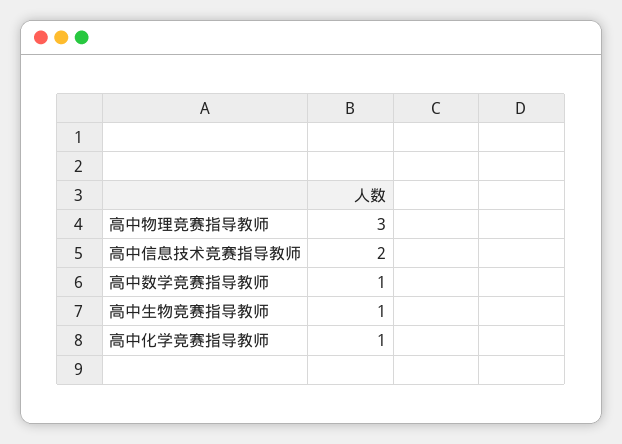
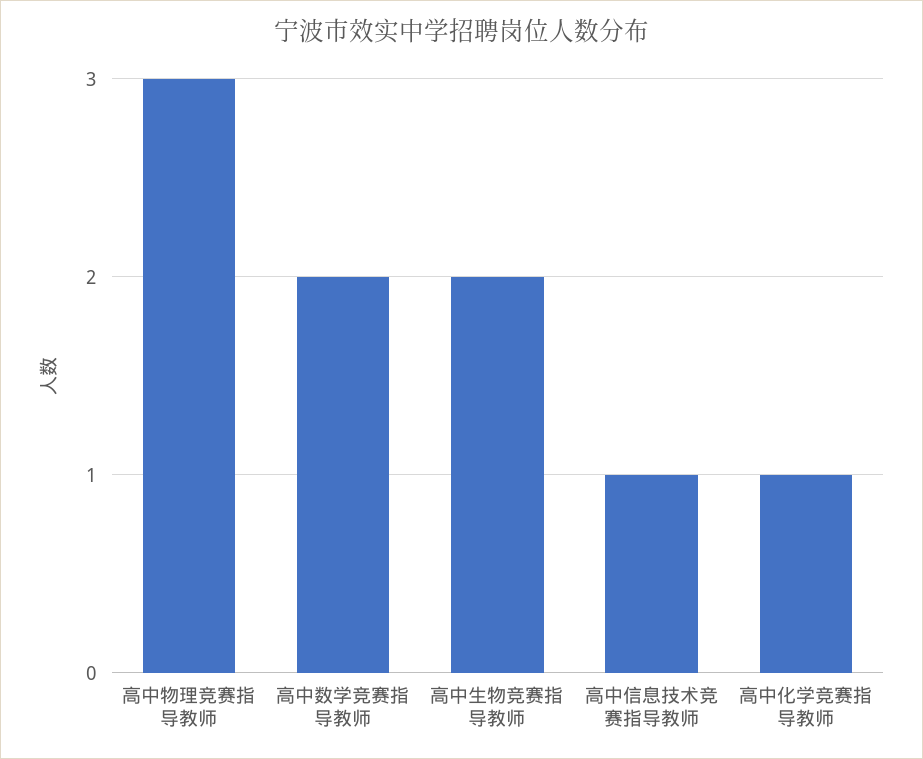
  {
    "高中物理竞赛指导教师": 3,
-   "高中信息技术竞赛指导教师": 2,
+   "高中信息技术竞赛指导教师": 1,
-   "高中数学竞赛指导教师": 1,
+   "高中数学竞赛指导教师": 2,
-   "高中生物竞赛指导教师": 1,
+   "高中生物竞赛指导教师": 2,
    "高中化学竞赛指导教师": 1
  }

